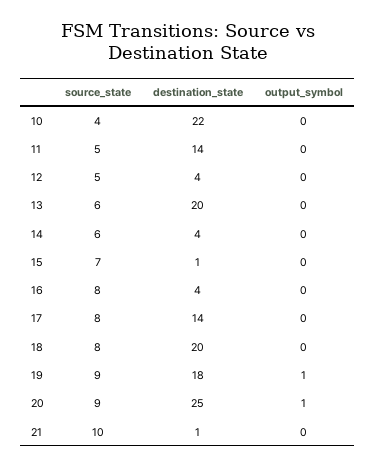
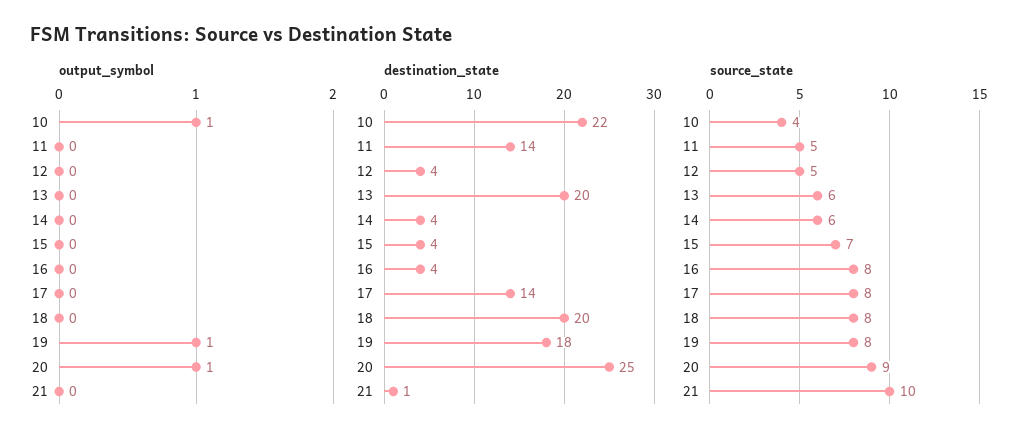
  {
    "source_state": {
      "10": 4,
      "11": 5,
      "12": 5,
      "13": 6,
      "14": 6,
      "15": 7,
      "16": 8,
      "17": 8,
      "18": 8,
-     "19": 9,
+     "19": 8,
      "20": 9,
      "21": 10
    },
    "destination_state": {
      "10": 22,
      "11": 14,
      "12": 4,
      "13": 20,
      "14": 4,
-     "15": 1,
+     "15": 4,
      "16": 4,
      "17": 14,
      "18": 20,
      "19": 18,
      "20": 25,
      "21": 1
    },
    "output_symbol": {
-     "10": 0,
+     "10": 1,
      "11": 0,
      "12": 0,
      "13": 0,
      "14": 0,
      "15": 0,
      "16": 0,
      "17": 0,
      "18": 0,
      "19": 1,
      "20": 1,
      "21": 0
    }
  }

